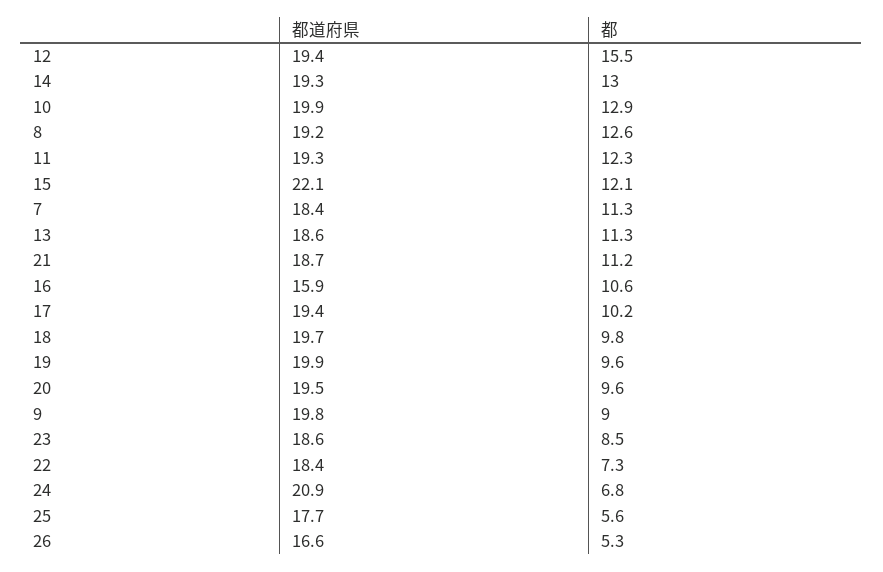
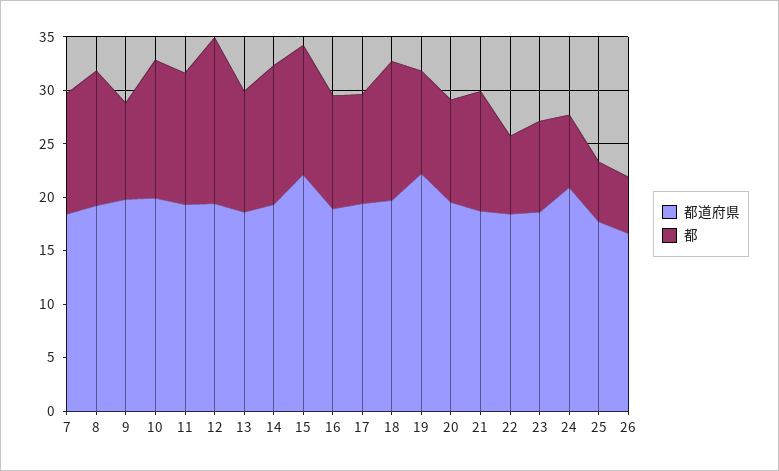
  {
    "都道府県": {
      "12": 19.4,
      "14": 19.3,
      "10": 19.9,
      "8": 19.2,
      "11": 19.3,
      "15": 22.1,
      "7": 18.4,
      "13": 18.6,
      "21": 18.7,
-     "16": 15.9,
+     "16": 19,
      "17": 19.4,
      "18": 19.7,
-     "19": 19.9,
+     "19": 22,
      "20": 19.5,
      "9": 19.8,
      "23": 18.6,
      "22": 18.4,
      "24": 20.9,
      "25": 17.7,
      "26": 16.6
    },
    "都": {
      "12": 15.5,
      "14": 13,
      "10": 12.9,
      "8": 12.6,
      "11": 12.3,
      "15": 12.1,
      "7": 11.3,
      "13": 11.3,
      "21": 11.2,
      "16": 10.6,
      "17": 10.2,
-     "18": 9.8,
+     "18": 13,
      "19": 9.6,
      "20": 9.6,
      "9": 9,
      "23": 8.5,
      "22": 7.3,
      "24": 6.8,
      "25": 5.6,
      "26": 5.3
    }
  }

